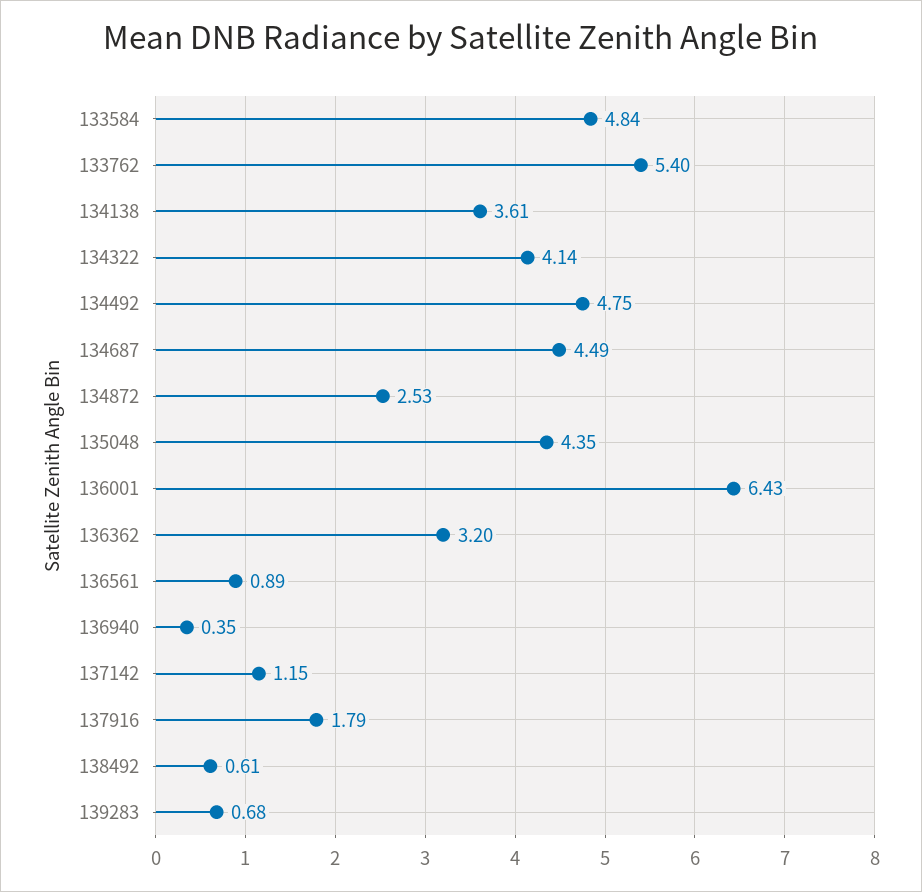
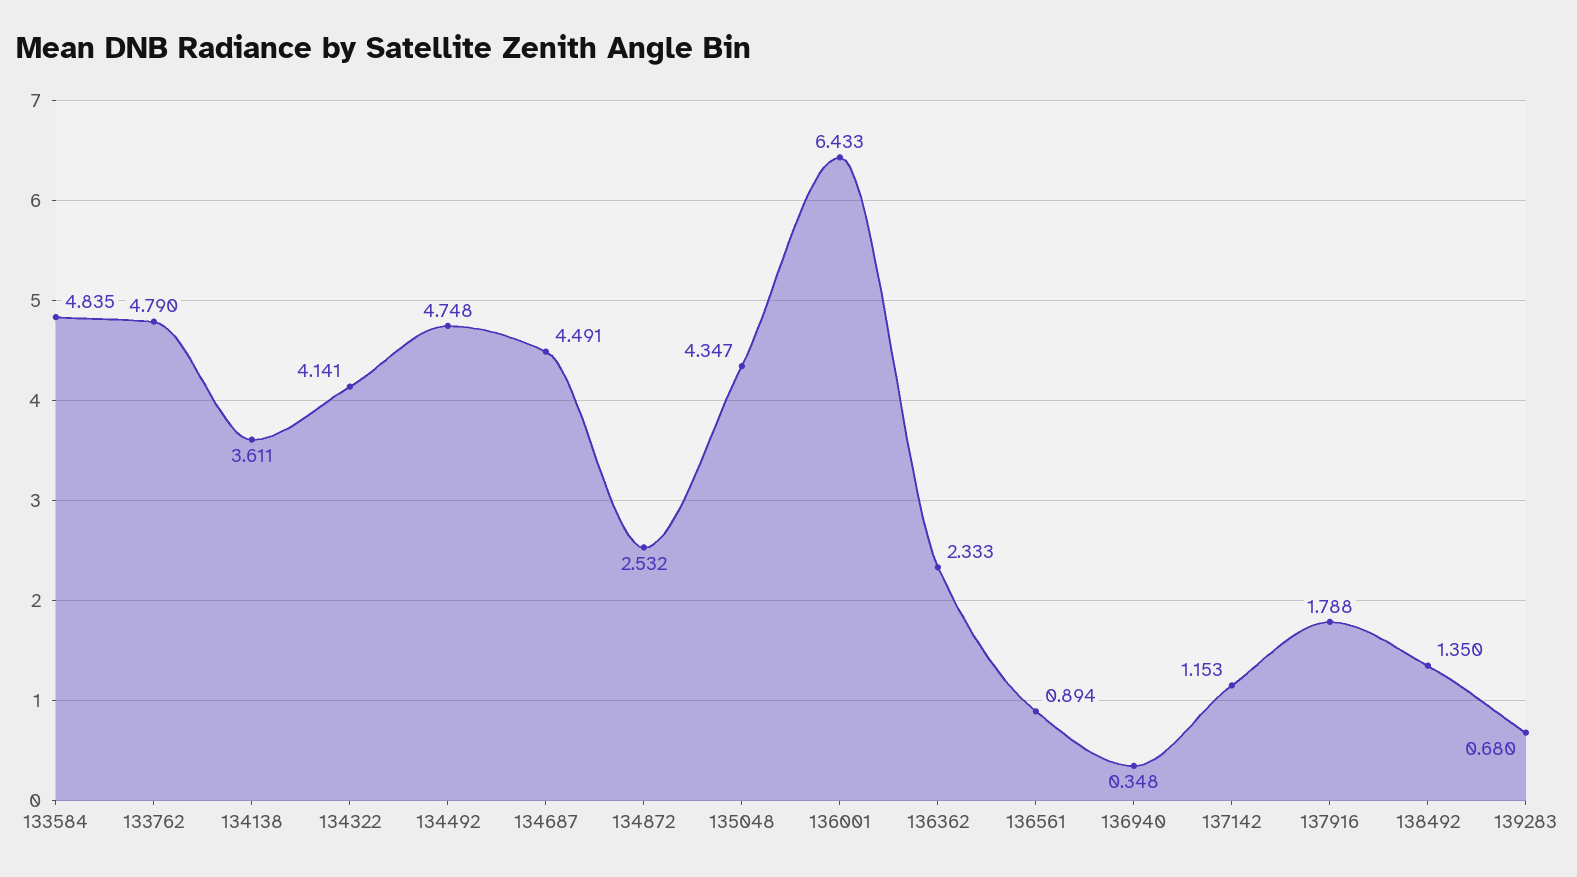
  {
    "133584": 4.835,
-   "133762": 5.4,
+   "133762": 4.79,
    "134138": 3.611,
    "134322": 4.141,
    "134492": 4.748,
    "134687": 4.491,
    "134872": 2.532,
    "135048": 4.347,
    "136001": 6.433,
-   "136362": 3.2,
+   "136362": 2.333,
    "136561": 0.894,
    "136940": 0.348,
    "137142": 1.153,
    "137916": 1.788,
-   "138492": 0.61,
+   "138492": 1.35,
    "139283": 0.68
  }

